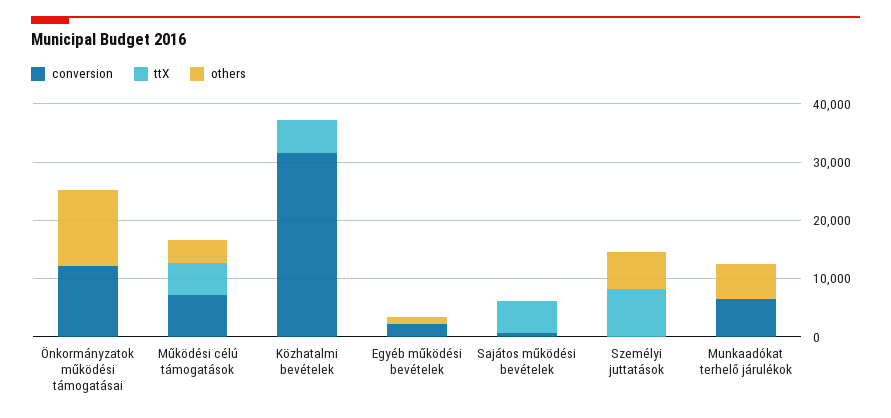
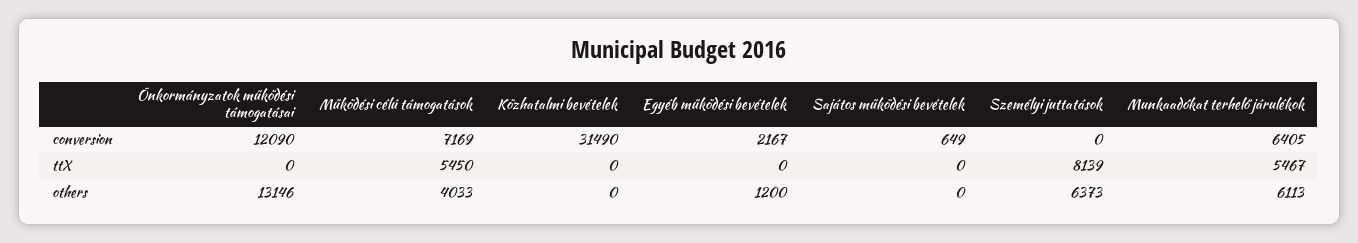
  {
    "conversion": {
      "Önkormányzatok működési támogatásai": 12090,
      "Működési célú támogatások": 7169,
      "Közhatalmi bevételek": 31490,
      "Egyéb működési bevételek": 2167,
      "Sajátos működési bevételek": 649,
      "Személyi juttatások": 0,
      "Munkaadókat terhelő járulékok": 6405
    },
    "ttX": {
      "Önkormányzatok működési támogatásai": 0,
      "Működési célú támogatások": 5450,
-     "Közhatalmi bevételek": 6000,
+     "Közhatalmi bevételek": 0,
      "Egyéb működési bevételek": 0,
-     "Sajátos működési bevételek": 6000,
+     "Sajátos működési bevételek": 0,
      "Személyi juttatások": 8139,
-     "Munkaadókat terhelő járulékok": 0
+     "Munkaadókat terhelő járulékok": 5467
    },
    "others": {
      "Önkormányzatok működési támogatásai": 13146,
      "Működési célú támogatások": 4033,
      "Közhatalmi bevételek": 0,
      "Egyéb működési bevételek": 1200,
      "Sajátos működési bevételek": 0,
      "Személyi juttatások": 6373,
      "Munkaadókat terhelő járulékok": 6113
    }
  }

